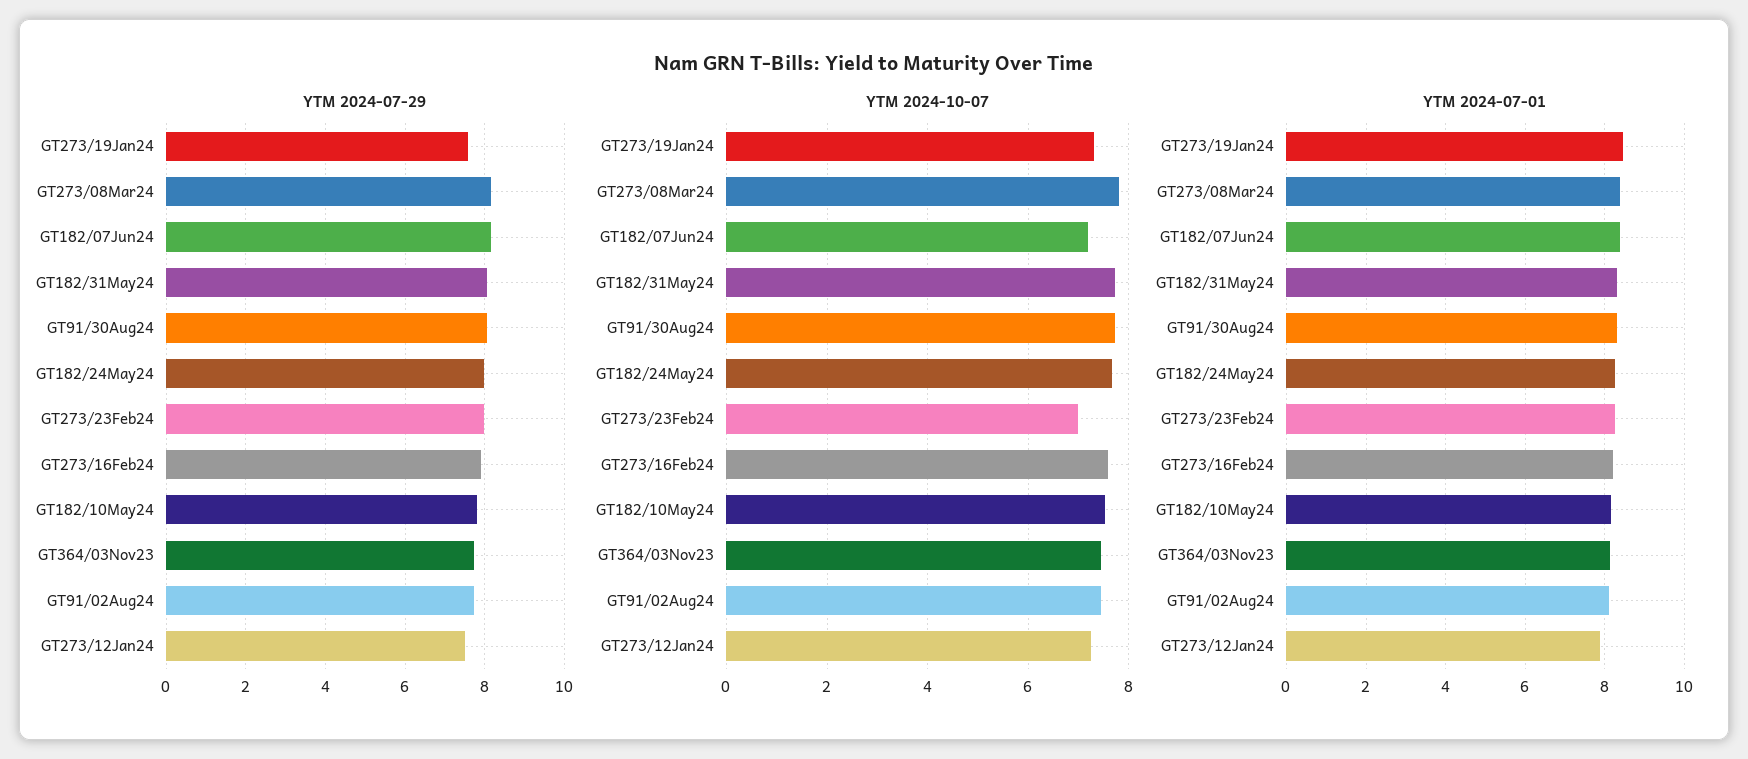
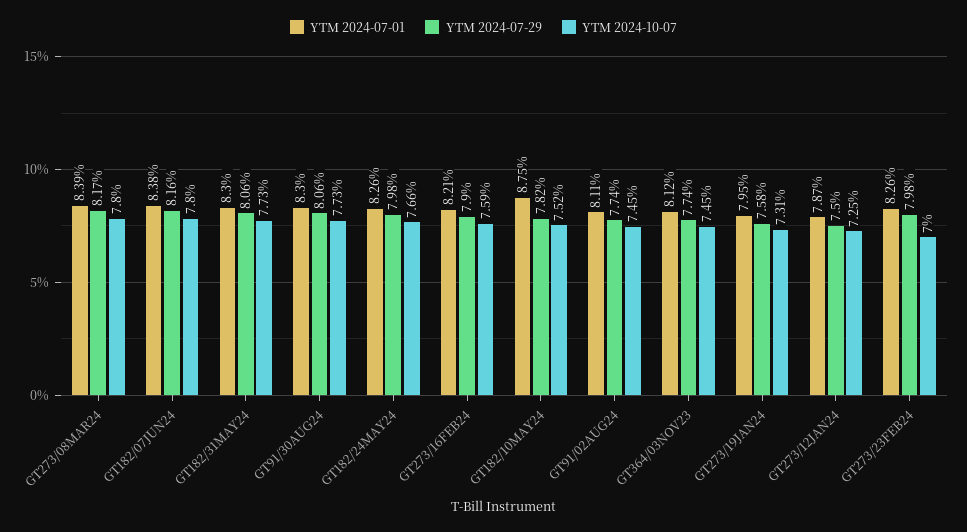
  {
    "YTM 2024-07-29": {
      "GT273/19Jan24": 7.58,
      "GT273/08Mar24": 8.17,
      "GT182/07Jun24": 8.16,
      "GT182/31May24": 8.06,
      "GT91/30Aug24": 8.06,
      "GT182/24May24": 7.98,
      "GT273/23Feb24": 7.98,
      "GT273/16Feb24": 7.9,
      "GT182/10May24": 7.82,
      "GT364/03Nov23": 7.74,
      "GT91/02Aug24": 7.74,
      "GT273/12Jan24": 7.5
    },
    "YTM 2024-10-07": {
      "GT273/19Jan24": 7.31,
      "GT273/08Mar24": 7.8,
-     "GT182/07Jun24": 7.2,
+     "GT182/07Jun24": 7.8,
      "GT182/31May24": 7.73,
      "GT91/30Aug24": 7.73,
      "GT182/24May24": 7.66,
      "GT273/23Feb24": 7,
      "GT273/16Feb24": 7.59,
      "GT182/10May24": 7.52,
      "GT364/03Nov23": 7.45,
      "GT91/02Aug24": 7.45,
      "GT273/12Jan24": 7.25
    },
    "YTM 2024-07-01": {
-     "GT273/19Jan24": 8.4,
+     "GT273/19Jan24": 7.95,
      "GT273/08Mar24": 8.39,
      "GT182/07Jun24": 8.38,
      "GT182/31May24": 8.3,
      "GT91/30Aug24": 8.3,
      "GT182/24May24": 8.26,
      "GT273/23Feb24": 8.26,
      "GT273/16Feb24": 8.21,
-     "GT182/10May24": 8.2,
+     "GT182/10May24": 8.75,
      "GT364/03Nov23": 8.12,
      "GT91/02Aug24": 8.11,
      "GT273/12Jan24": 7.87
    }
  }

